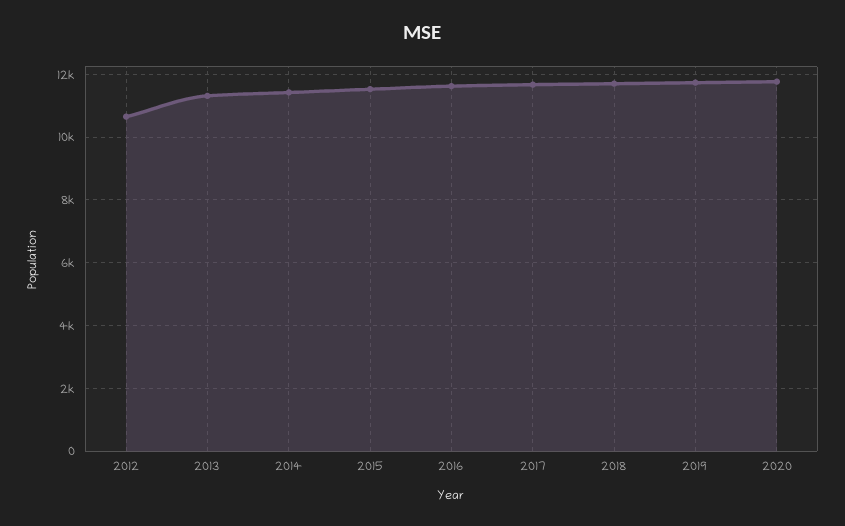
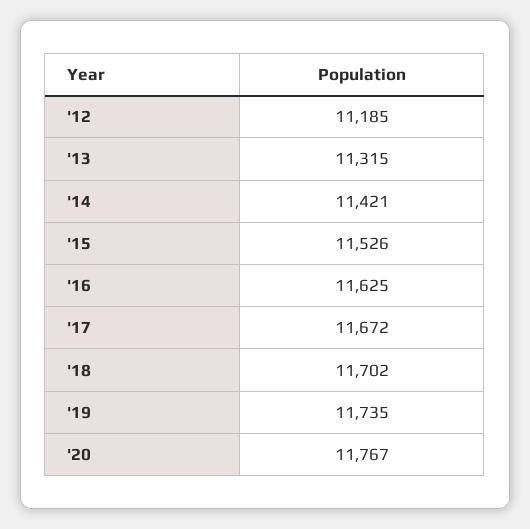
  {
-   "2012": 10600,
+   "2012": 11185,
    "2013": 11315,
    "2014": 11421,
    "2015": 11526,
    "2016": 11625,
    "2017": 11672,
    "2018": 11702,
    "2019": 11735,
    "2020": 11767
  }

